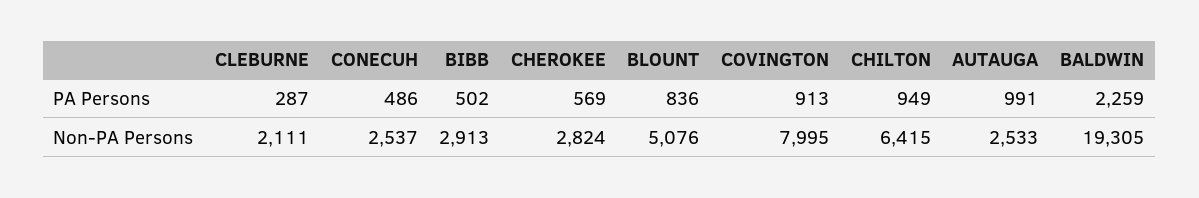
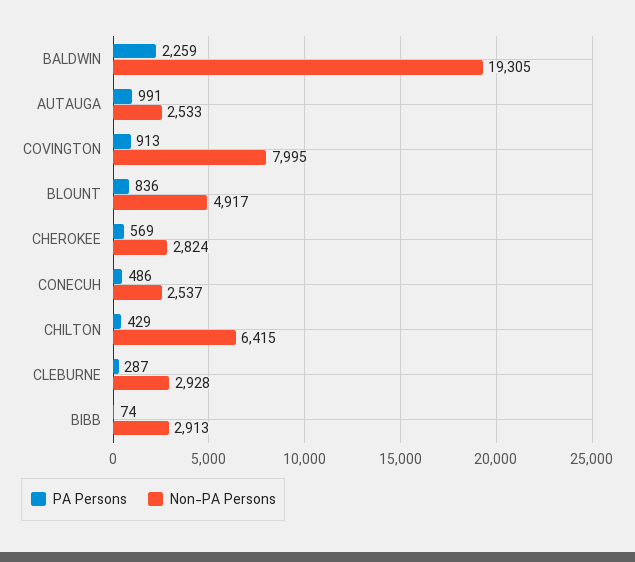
  {
    "PA Persons": {
      "CLEBURNE": 287,
      "CONECUH": 486,
-     "BIBB": 502,
+     "BIBB": 74,
      "CHEROKEE": 569,
      "BLOUNT": 836,
      "COVINGTON": 913,
-     "CHILTON": 949,
+     "CHILTON": 429,
      "AUTAUGA": 991,
      "BALDWIN": 2259
    },
    "Non-PA Persons": {
-     "CLEBURNE": 2111,
+     "CLEBURNE": 2928,
      "CONECUH": 2537,
      "BIBB": 2913,
      "CHEROKEE": 2824,
-     "BLOUNT": 5076,
+     "BLOUNT": 4917,
      "COVINGTON": 7995,
      "CHILTON": 6415,
      "AUTAUGA": 2533,
      "BALDWIN": 19305
    }
  }

